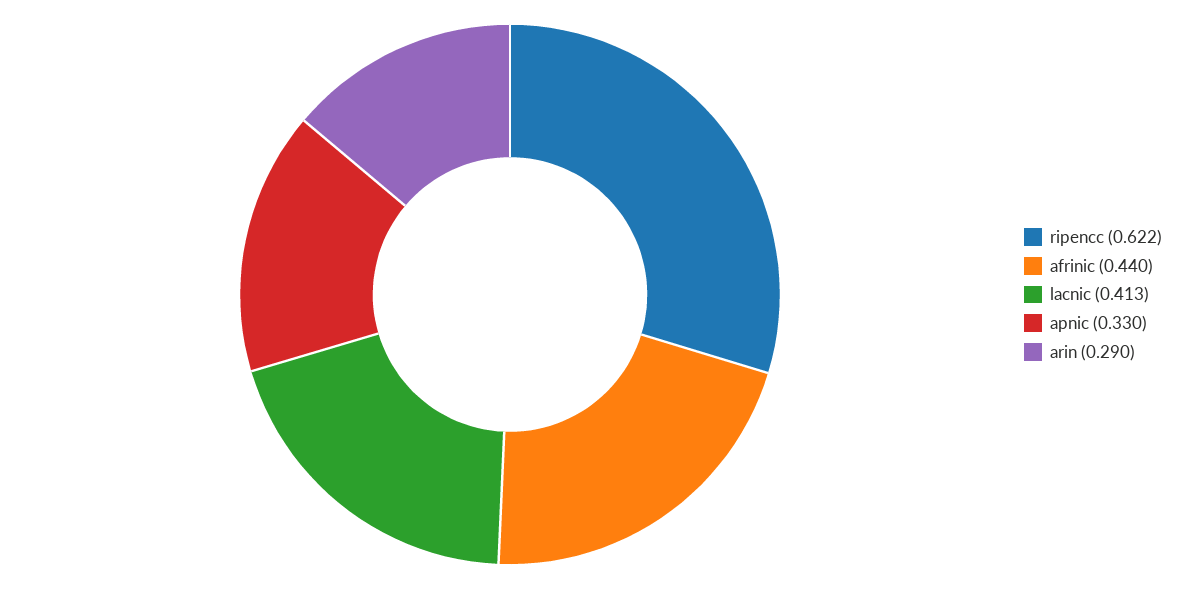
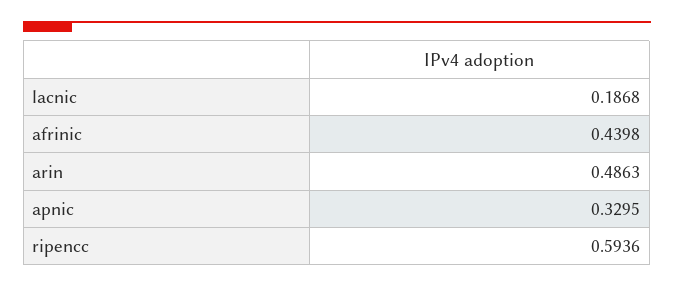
  {
-   "ripencc": 0.622,
+   "ripencc": 0.5936,
    "afrinic": 0.4398,
-   "lacnic": 0.413,
+   "lacnic": 0.1868,
    "apnic": 0.3295,
-   "arin": 0.29
+   "arin": 0.4863
  }

